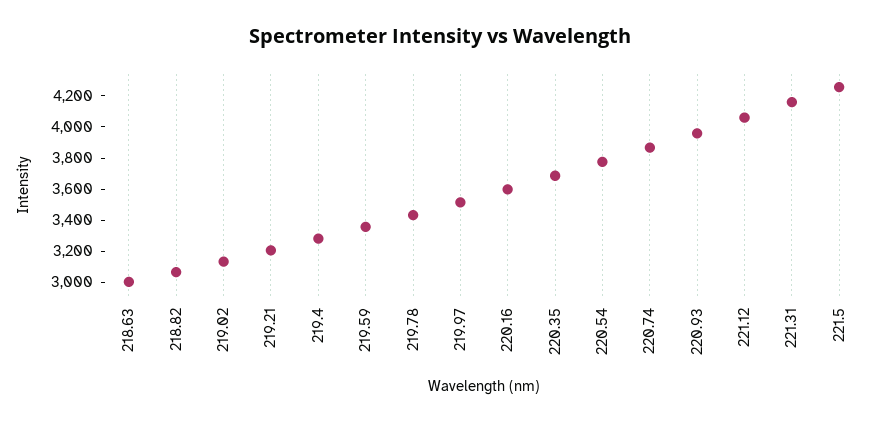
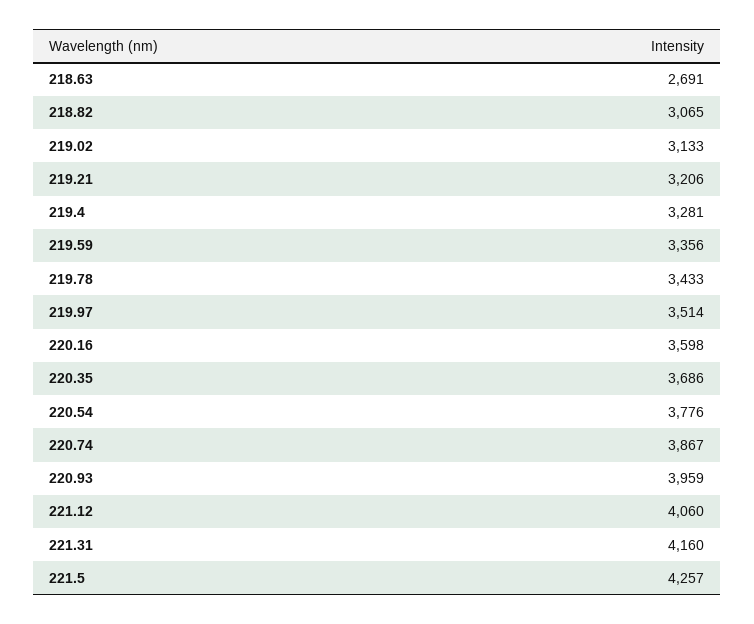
  {
-   "218.63": 3000,
+   "218.63": 2691,
    "218.82": 3065,
    "219.02": 3133,
    "219.21": 3206,
    "219.4": 3281,
    "219.59": 3356,
    "219.78": 3433,
    "219.97": 3514,
    "220.16": 3598,
    "220.35": 3686,
    "220.54": 3776,
    "220.74": 3867,
    "220.93": 3959,
    "221.12": 4060,
    "221.31": 4160,
    "221.5": 4257
  }

